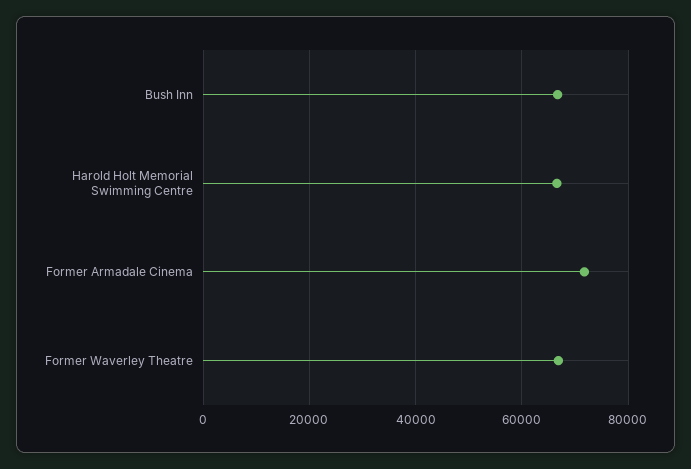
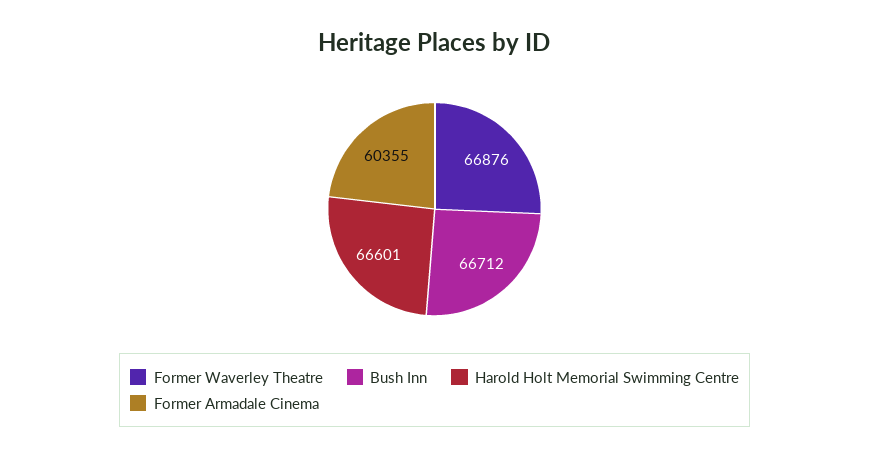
  {
    "Bush Inn": 66712,
    "Harold Holt Memorial Swimming Centre": 66601,
-   "Former Armadale Cinema": 72000,
+   "Former Armadale Cinema": 60355,
    "Former Waverley Theatre": 66876
  }

